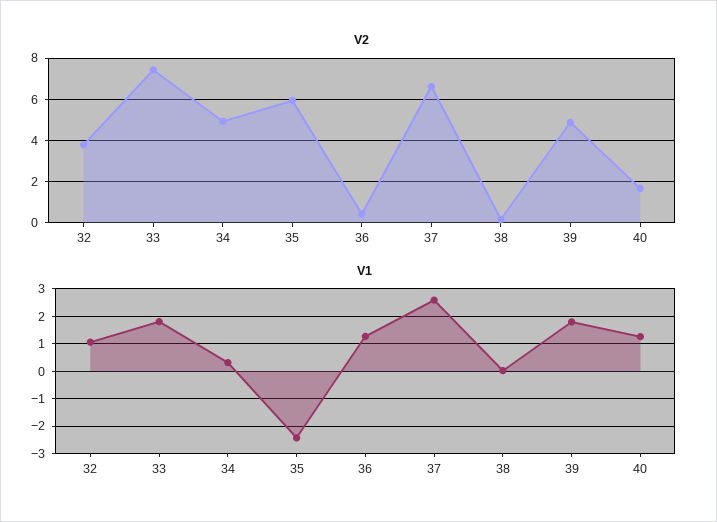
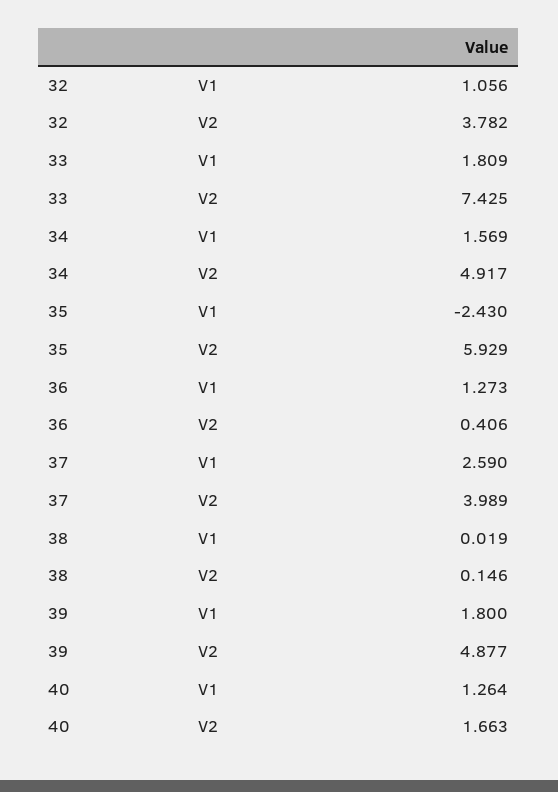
  {
    "V2": {
      "32": 3.782,
      "33": 7.425,
      "34": 4.917,
      "35": 5.929,
      "36": 0.406,
-     "37": 6.5,
+     "37": 3.989,
      "38": 0.146,
      "39": 4.877,
      "40": 1.663
    },
    "V1": {
      "32": 1.056,
      "33": 1.809,
-     "34": 0.25,
+     "34": 1.569,
      "35": -2.43,
      "36": 1.273,
      "37": 2.59,
      "38": 0.019,
      "39": 1.8,
      "40": 1.264
    }
  }

